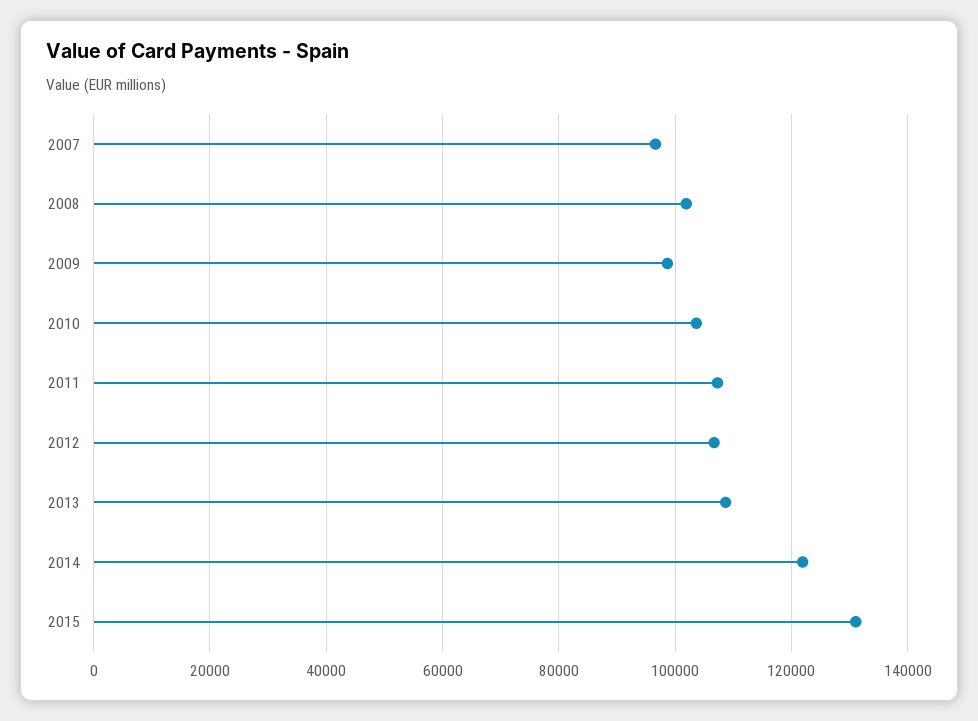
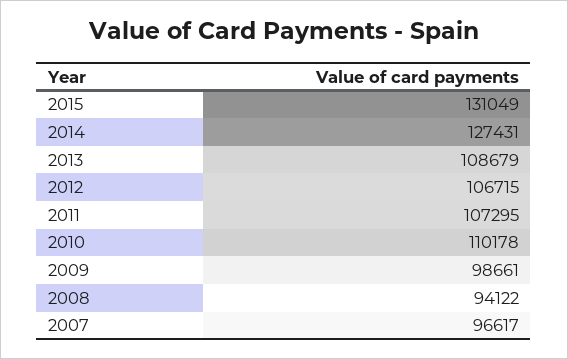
  {
    "2007": 96617,
-   "2008": 102000,
+   "2008": 94122,
    "2009": 98661,
-   "2010": 104000,
+   "2010": 110178,
    "2011": 107295,
    "2012": 106715,
    "2013": 108679,
-   "2014": 122000,
+   "2014": 127431,
    "2015": 131049
  }

